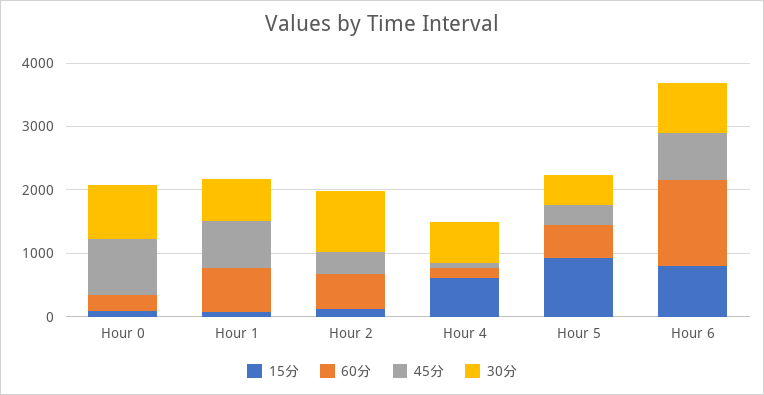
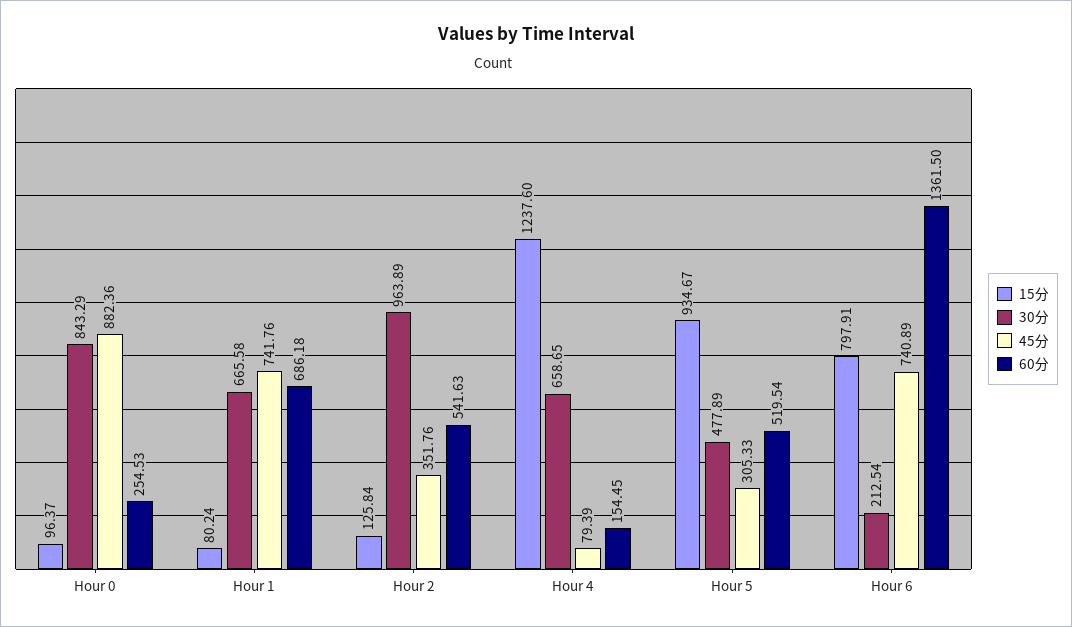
  {
    "15分": {
      "Hour 0": 96.37,
      "Hour 1": 80.24,
      "Hour 2": 125.84,
-     "Hour 4": 600,
+     "Hour 4": 1237.6,
      "Hour 5": 934.67,
      "Hour 6": 797.91
    },
    "60分": {
      "Hour 0": 254.53,
      "Hour 1": 686.18,
      "Hour 2": 541.63,
      "Hour 4": 154.45,
      "Hour 5": 519.54,
      "Hour 6": 1361.5
    },
    "45分": {
      "Hour 0": 882.36,
      "Hour 1": 741.76,
      "Hour 2": 351.76,
      "Hour 4": 79.39,
      "Hour 5": 305.33,
      "Hour 6": 740.89
    },
    "30分": {
      "Hour 0": 843.29,
      "Hour 1": 665.58,
      "Hour 2": 963.89,
      "Hour 4": 658.65,
      "Hour 5": 477.89,
-     "Hour 6": 800
+     "Hour 6": 212.54
    }
  }

